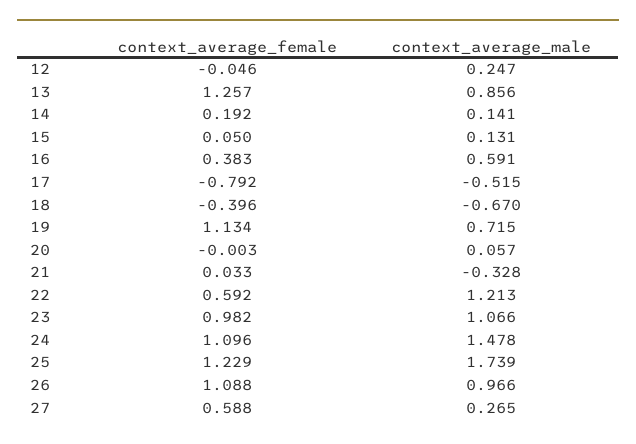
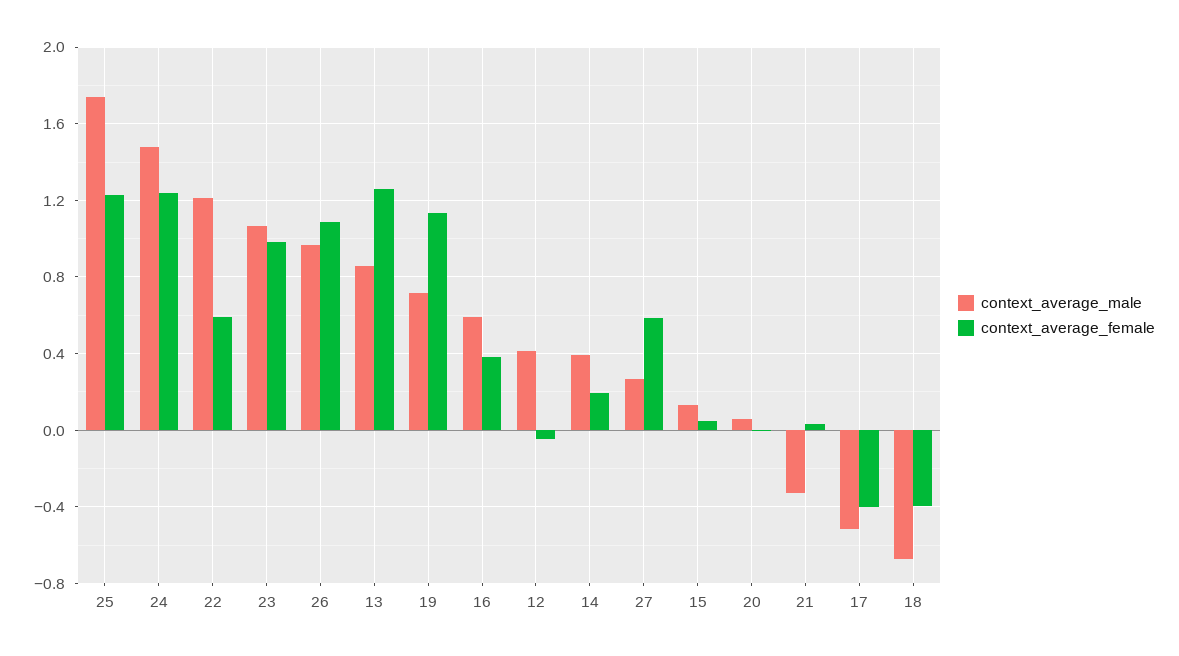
  {
    "context_average_female": {
      "12": -0.046,
      "13": 1.257,
      "14": 0.192,
      "15": 0.05,
      "16": 0.383,
-     "17": -0.792,
+     "17": -0.4,
      "18": -0.396,
      "19": 1.134,
      "20": -0.003,
      "21": 0.033,
      "22": 0.592,
      "23": 0.982,
-     "24": 1.096,
+     "24": 1.25,
      "25": 1.229,
      "26": 1.088,
      "27": 0.588
    },
    "context_average_male": {
-     "12": 0.247,
+     "12": 0.4,
      "13": 0.856,
-     "14": 0.141,
+     "14": 0.4,
      "15": 0.131,
      "16": 0.591,
      "17": -0.515,
      "18": -0.67,
      "19": 0.715,
      "20": 0.057,
      "21": -0.328,
      "22": 1.213,
      "23": 1.066,
      "24": 1.478,
      "25": 1.739,
      "26": 0.966,
      "27": 0.265
    }
  }

